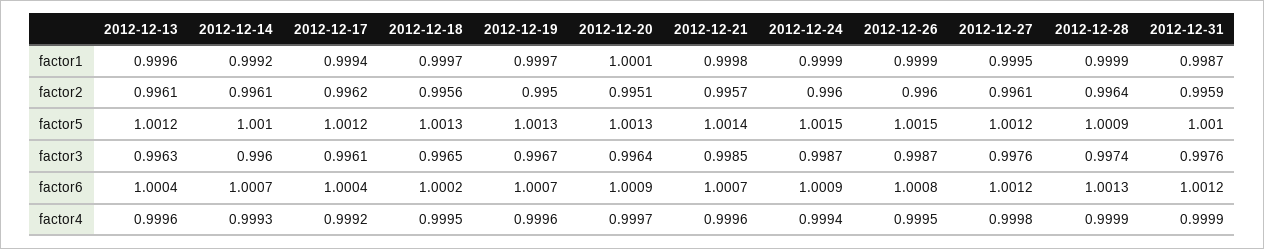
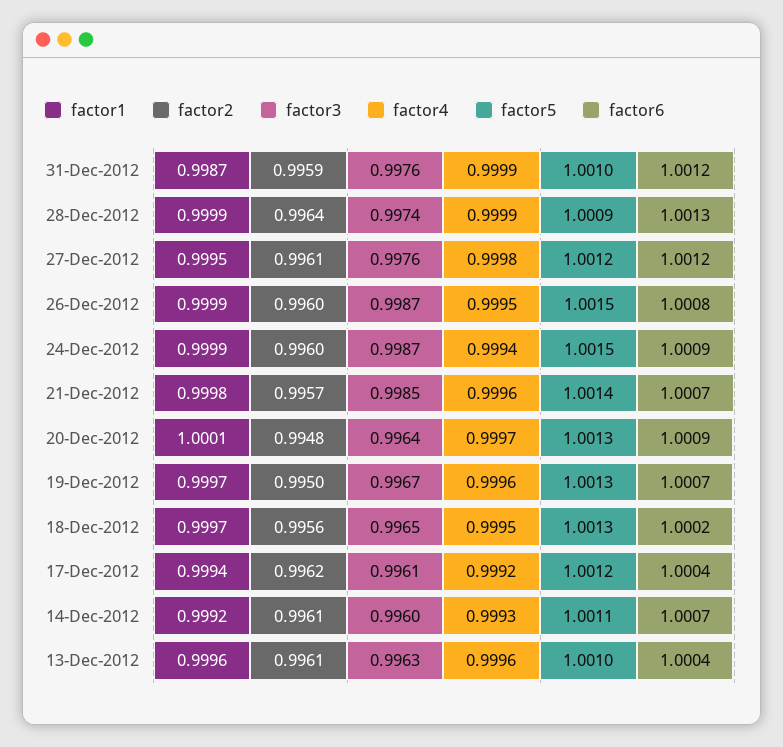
  {
    "factor1": {
      "2012-12-13": 0.9996,
      "2012-12-14": 0.9992,
      "2012-12-17": 0.9994,
      "2012-12-18": 0.9997,
      "2012-12-19": 0.9997,
      "2012-12-20": 1.0001,
      "2012-12-21": 0.9998,
      "2012-12-24": 0.9999,
      "2012-12-26": 0.9999,
      "2012-12-27": 0.9995,
      "2012-12-28": 0.9999,
      "2012-12-31": 0.9987
    },
    "factor2": {
      "2012-12-13": 0.9961,
      "2012-12-14": 0.9961,
      "2012-12-17": 0.9962,
      "2012-12-18": 0.9956,
      "2012-12-19": 0.995,
-     "2012-12-20": 0.9951,
+     "2012-12-20": 0.9948,
      "2012-12-21": 0.9957,
      "2012-12-24": 0.996,
      "2012-12-26": 0.996,
      "2012-12-27": 0.9961,
      "2012-12-28": 0.9964,
      "2012-12-31": 0.9959
    },
    "factor5": {
-     "2012-12-13": 1.0012,
+     "2012-12-13": 1.001,
-     "2012-12-14": 1.001,
+     "2012-12-14": 1.0011,
      "2012-12-17": 1.0012,
      "2012-12-18": 1.0013,
      "2012-12-19": 1.0013,
      "2012-12-20": 1.0013,
      "2012-12-21": 1.0014,
      "2012-12-24": 1.0015,
      "2012-12-26": 1.0015,
      "2012-12-27": 1.0012,
      "2012-12-28": 1.0009,
      "2012-12-31": 1.001
    },
    "factor3": {
      "2012-12-13": 0.9963,
      "2012-12-14": 0.996,
      "2012-12-17": 0.9961,
      "2012-12-18": 0.9965,
      "2012-12-19": 0.9967,
      "2012-12-20": 0.9964,
      "2012-12-21": 0.9985,
      "2012-12-24": 0.9987,
      "2012-12-26": 0.9987,
      "2012-12-27": 0.9976,
      "2012-12-28": 0.9974,
      "2012-12-31": 0.9976
    },
    "factor6": {
      "2012-12-13": 1.0004,
      "2012-12-14": 1.0007,
      "2012-12-17": 1.0004,
      "2012-12-18": 1.0002,
      "2012-12-19": 1.0007,
      "2012-12-20": 1.0009,
      "2012-12-21": 1.0007,
      "2012-12-24": 1.0009,
      "2012-12-26": 1.0008,
      "2012-12-27": 1.0012,
      "2012-12-28": 1.0013,
      "2012-12-31": 1.0012
    },
    "factor4": {
      "2012-12-13": 0.9996,
      "2012-12-14": 0.9993,
      "2012-12-17": 0.9992,
      "2012-12-18": 0.9995,
      "2012-12-19": 0.9996,
      "2012-12-20": 0.9997,
      "2012-12-21": 0.9996,
      "2012-12-24": 0.9994,
      "2012-12-26": 0.9995,
      "2012-12-27": 0.9998,
      "2012-12-28": 0.9999,
      "2012-12-31": 0.9999
    }
  }

